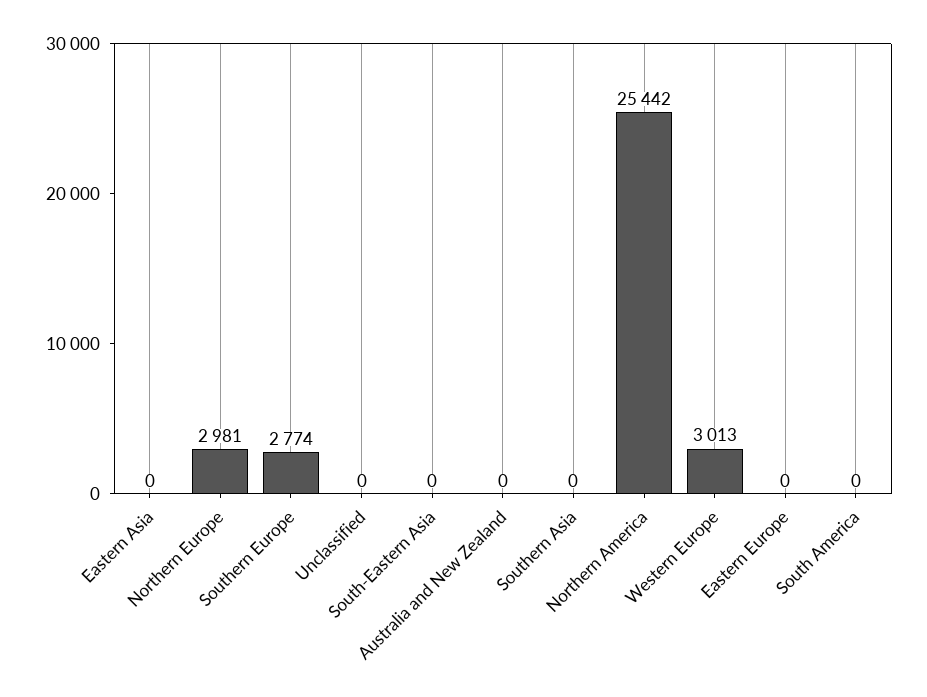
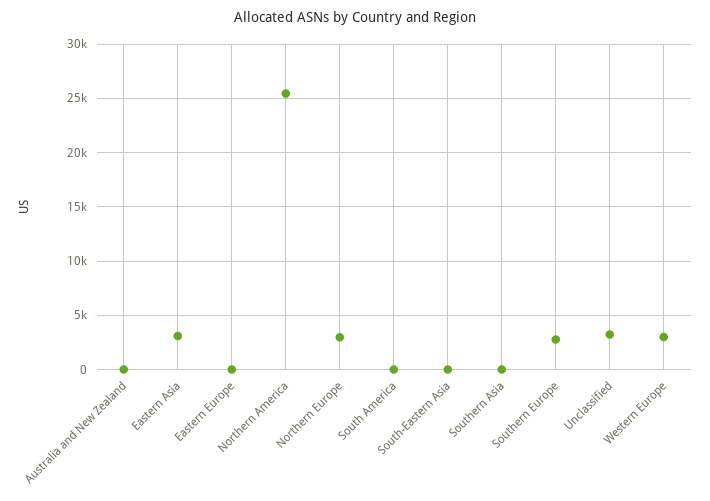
  {
-   "Eastern Asia": 0,
+   "Eastern Asia": 3000,
    "Northern Europe": 2981,
    "Southern Europe": 2774,
-   "Unclassified": 0,
+   "Unclassified": 3000,
    "South-Eastern Asia": 0,
    "Australia and New Zealand": 0,
    "Southern Asia": 0,
    "Northern America": 25442,
    "Western Europe": 3013,
    "Eastern Europe": 0,
    "South America": 0
  }

